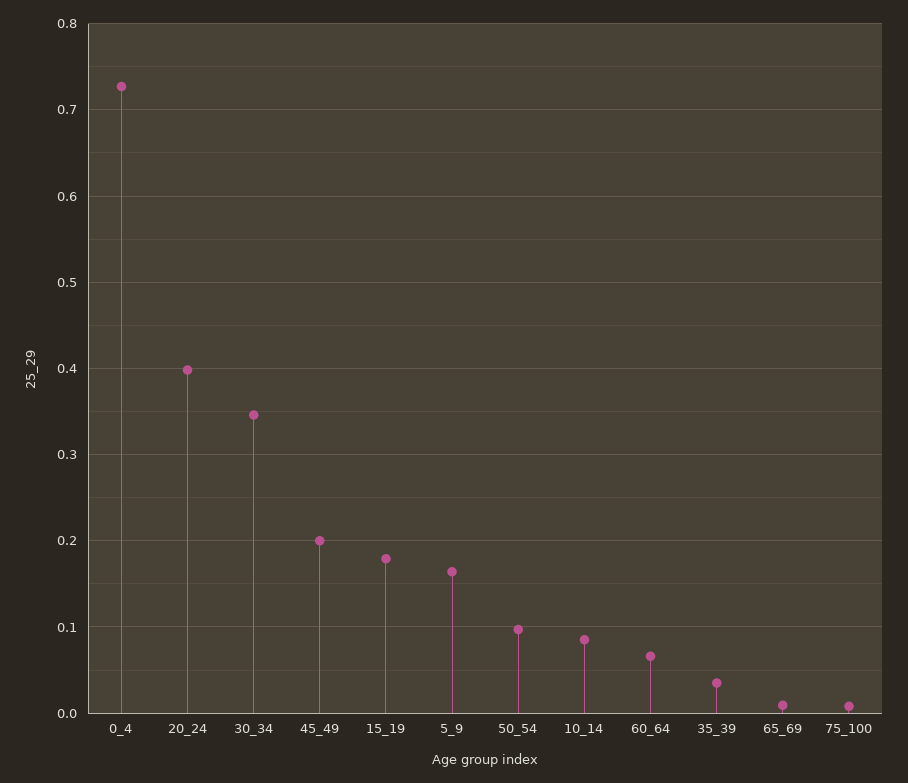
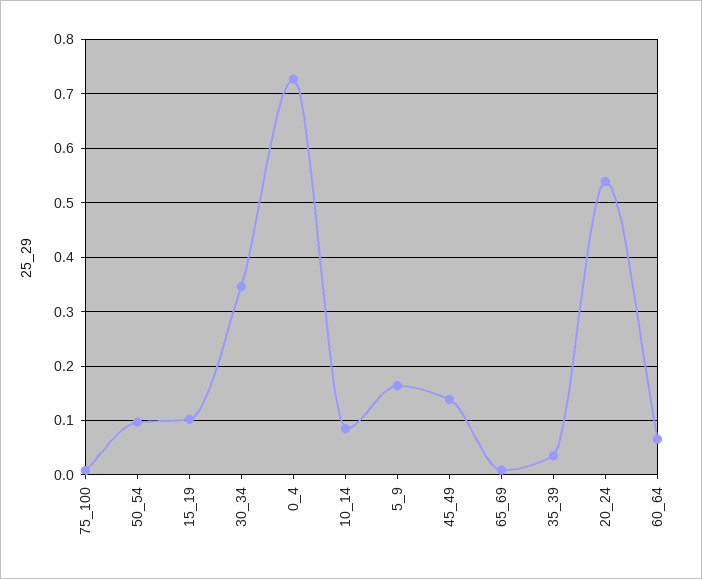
  {
    "0_4": 0.73,
-   "20_24": 0.4,
+   "20_24": 0.54,
    "30_34": 0.35,
-   "45_49": 0.2,
+   "45_49": 0.14,
-   "15_19": 0.18,
+   "15_19": 0.1,
    "5_9": 0.16,
    "50_54": 0.1,
    "10_14": 0.09,
    "60_64": 0.07,
    "35_39": 0.04,
    "65_69": 0.01,
    "75_100": 0.01
  }

